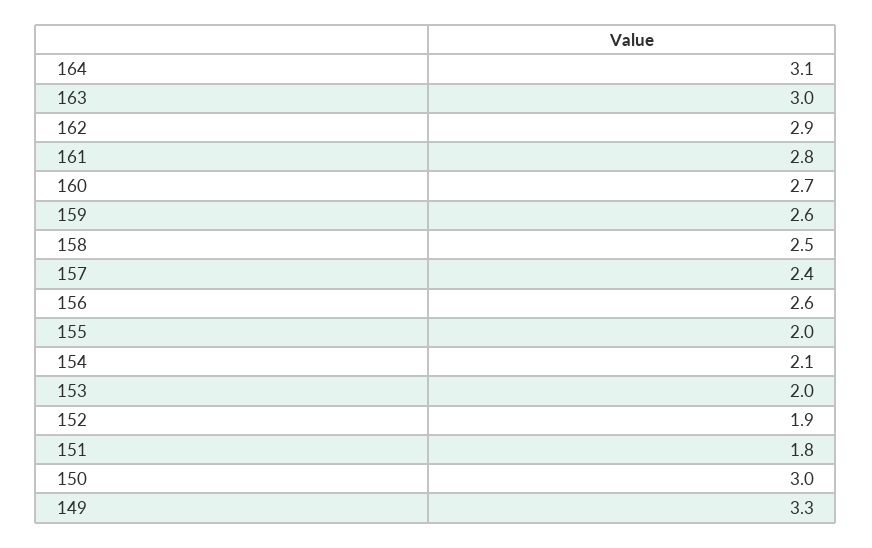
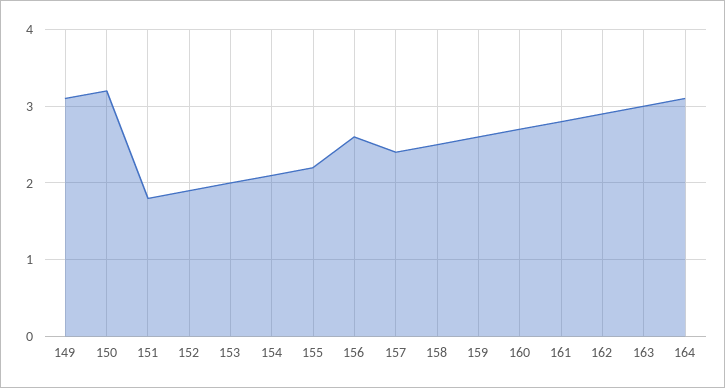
  {
    "164": 3.1,
    "163": 3,
    "162": 2.9,
    "161": 2.8,
    "160": 2.7,
    "159": 2.6,
    "158": 2.5,
    "157": 2.4,
    "156": 2.6,
-   "155": 2,
+   "155": 2.2,
    "154": 2.1,
    "153": 2,
    "152": 1.9,
    "151": 1.8,
-   "150": 3,
+   "150": 3.2,
-   "149": 3.3
+   "149": 3.1
  }

